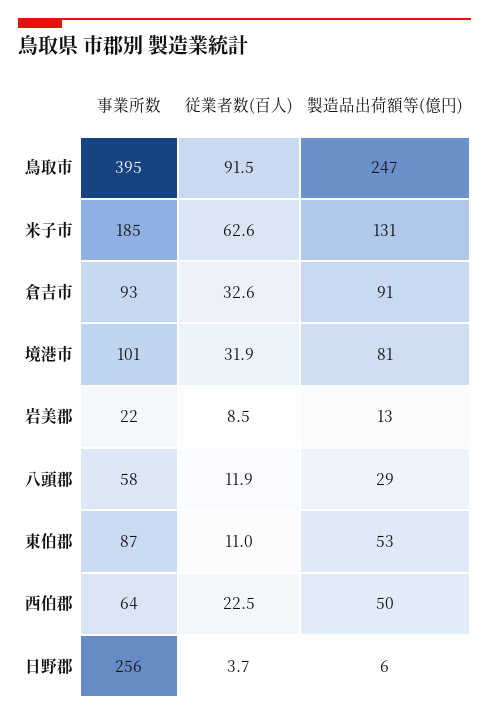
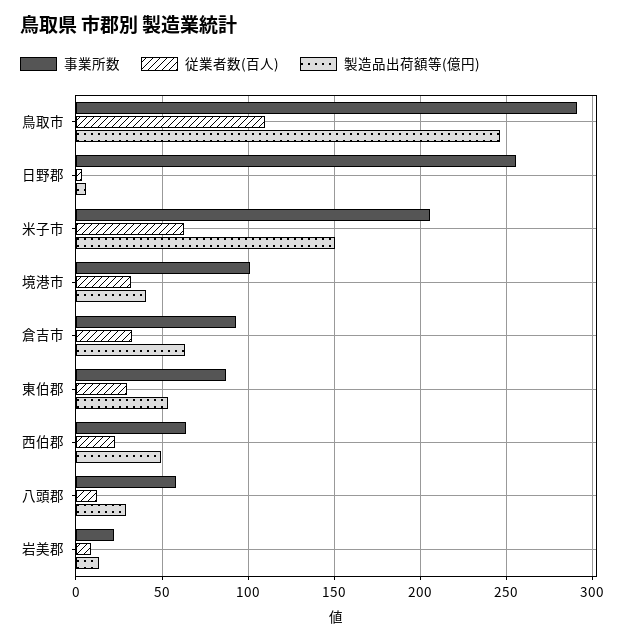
  {
    "事業所数": {
-     "鳥取市": 395,
+     "鳥取市": 290,
-     "米子市": 185,
+     "米子市": 205,
      "倉吉市": 93,
      "境港市": 101,
      "岩美郡": 22,
      "八頭郡": 58,
      "東伯郡": 87,
      "西伯郡": 64,
      "日野郡": 256
    },
    "従業者数(百人)": {
-     "鳥取市": 91.5,
+     "鳥取市": 110,
      "米子市": 62.6,
      "倉吉市": 32.6,
      "境港市": 31.9,
      "岩美郡": 8.5,
      "八頭郡": 11.9,
-     "東伯郡": 11,
+     "東伯郡": 30,
      "西伯郡": 22.5,
      "日野郡": 3.7
    },
    "製造品出荷額等(億円)": {
      "鳥取市": 247,
-     "米子市": 131,
+     "米子市": 150,
-     "倉吉市": 91,
+     "倉吉市": 65,
-     "境港市": 81,
+     "境港市": 40,
      "岩美郡": 13,
      "八頭郡": 29,
      "東伯郡": 53,
      "西伯郡": 50,
      "日野郡": 6
    }
  }

